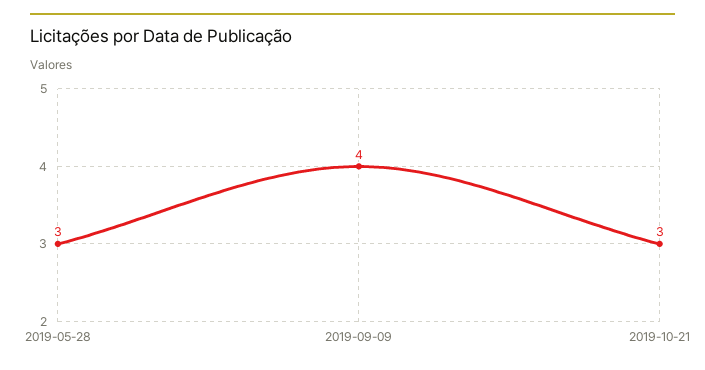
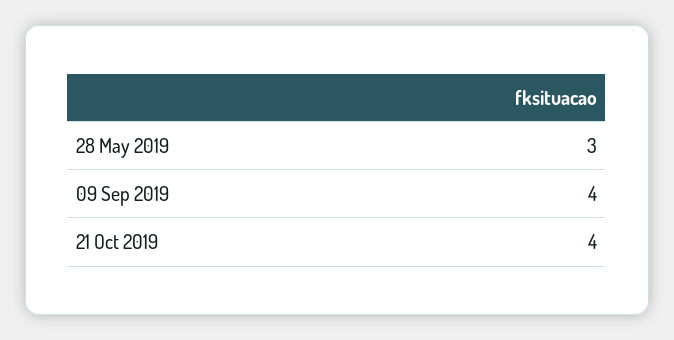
  {
    "2019-05-28": 3,
    "2019-09-09": 4,
-   "2019-10-21": 3
+   "2019-10-21": 4
  }

